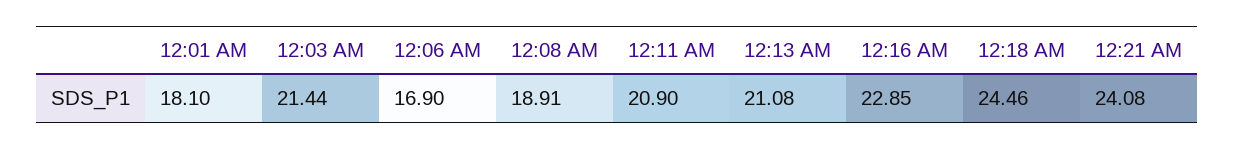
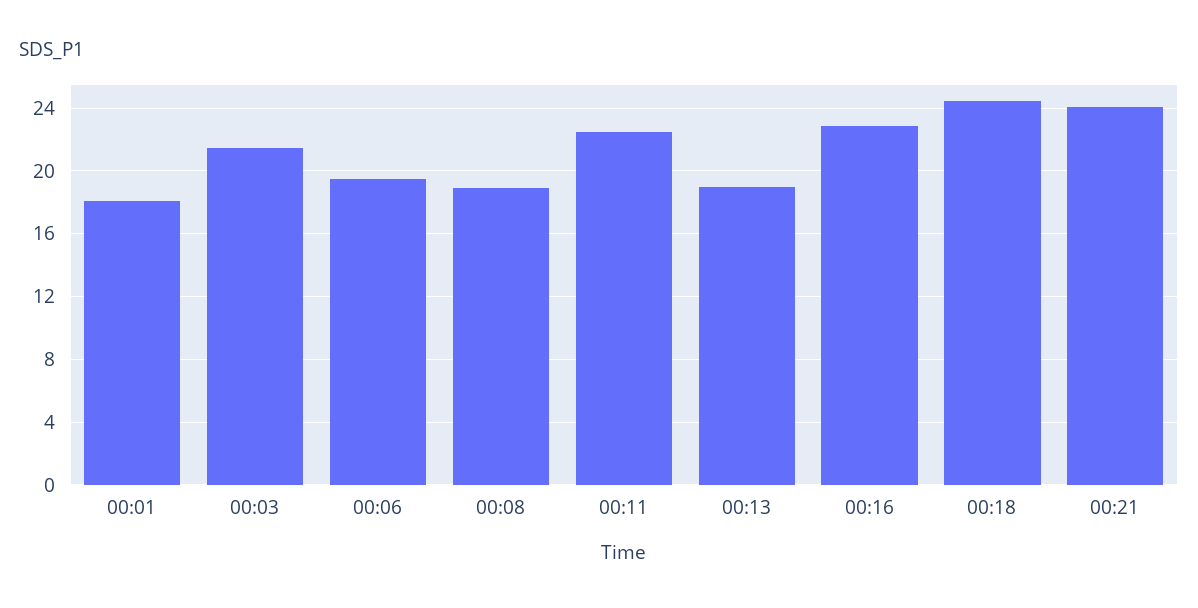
  {
    "12:01 AM": 18.1,
    "12:03 AM": 21.44,
-   "12:06 AM": 16.9,
+   "12:06 AM": 19.5,
    "12:08 AM": 18.91,
-   "12:11 AM": 20.9,
+   "12:11 AM": 22.5,
-   "12:13 AM": 21.08,
+   "12:13 AM": 19,
    "12:16 AM": 22.85,
    "12:18 AM": 24.46,
    "12:21 AM": 24.08
  }

